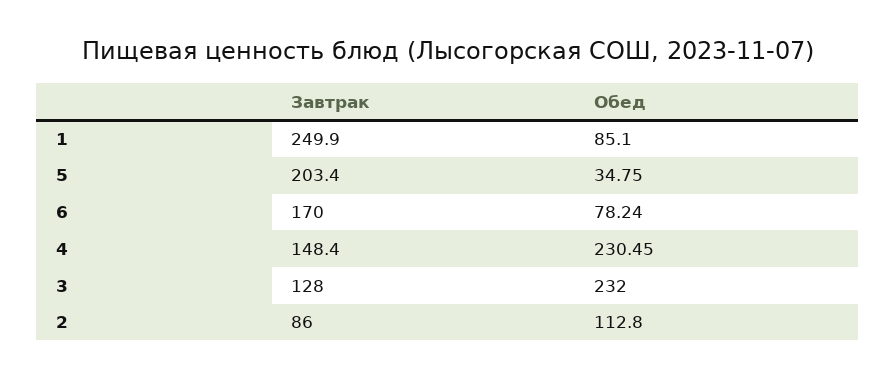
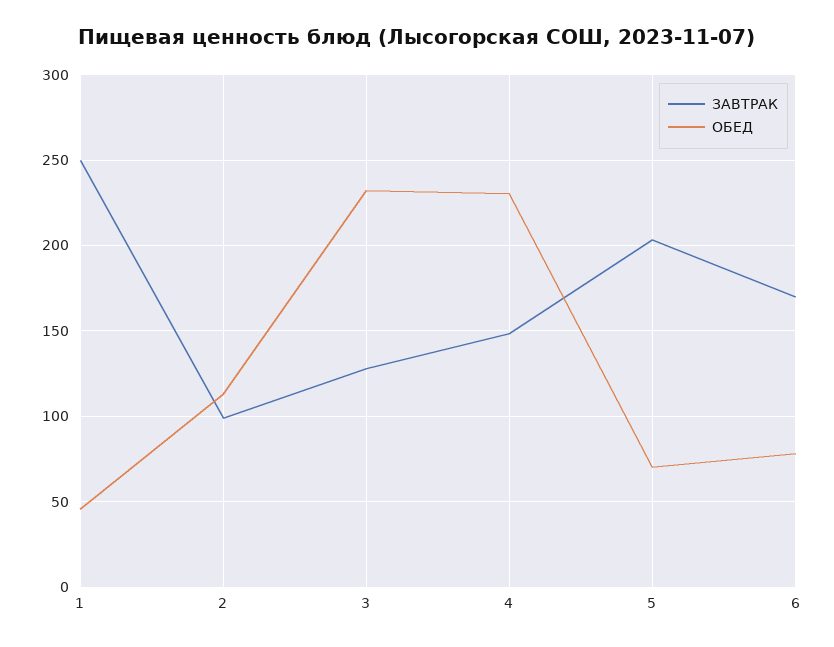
  {
    "Завтрак": {
      "1": 249.9,
      "5": 203.4,
      "6": 170,
      "4": 148.4,
      "3": 128,
-     "2": 86
+     "2": 100
    },
    "Обед": {
-     "1": 85.1,
+     "1": 45,
-     "5": 34.75,
+     "5": 70,
      "6": 78.24,
      "4": 230.45,
      "3": 232,
      "2": 112.8
    }
  }

